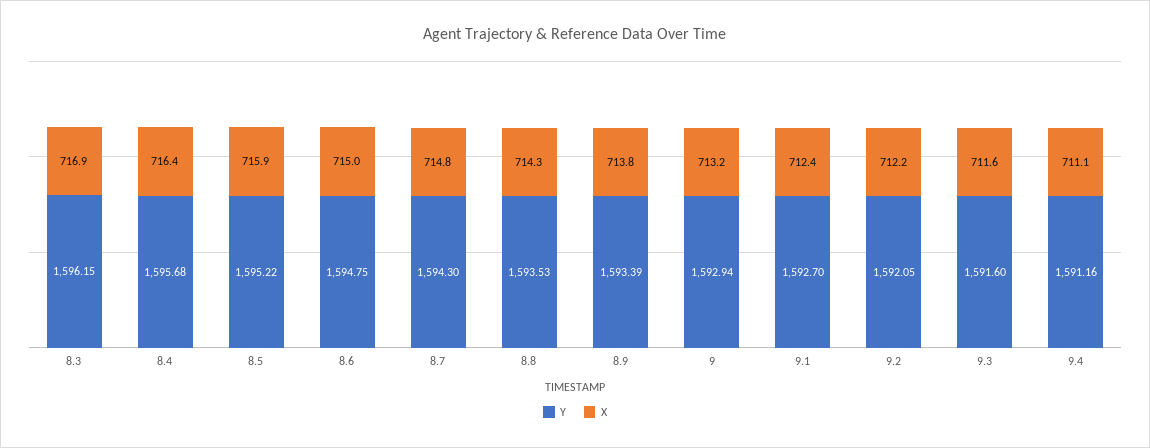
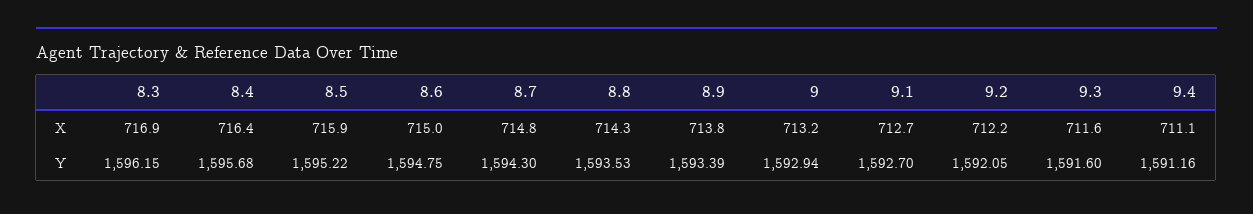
  {
    "Y": {
      "8.3": 1596.15,
      "8.4": 1595.68,
      "8.5": 1595.22,
      "8.6": 1594.75,
      "8.7": 1594.3,
      "8.8": 1593.53,
      "8.9": 1593.39,
      "9": 1592.94,
      "9.1": 1592.7,
      "9.2": 1592.05,
      "9.3": 1591.6,
      "9.4": 1591.16
    },
    "X": {
      "8.3": 716.9,
      "8.4": 716.4,
      "8.5": 715.9,
      "8.6": 715,
      "8.7": 714.8,
      "8.8": 714.3,
      "8.9": 713.8,
      "9": 713.2,
-     "9.1": 712.4,
+     "9.1": 712.7,
      "9.2": 712.2,
      "9.3": 711.6,
      "9.4": 711.1
    }
  }

